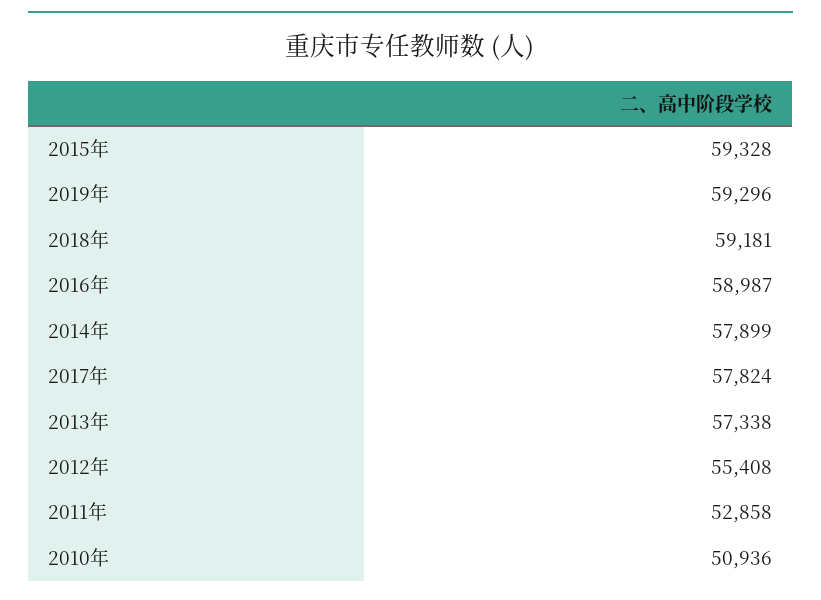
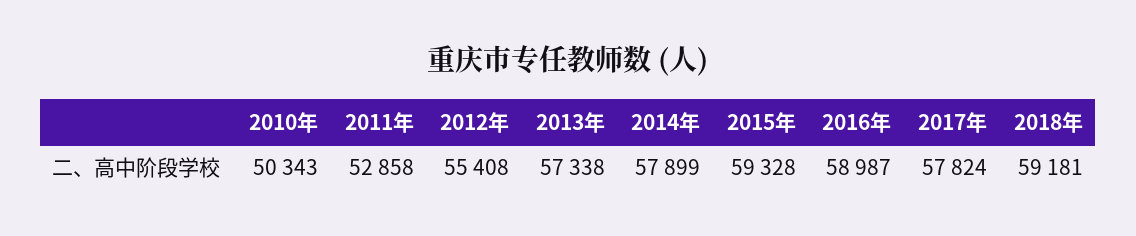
  {
    "2015年": 59328,
-   "2019年": 59296,
    "2018年": 59181,
    "2016年": 58987,
    "2014年": 57899,
    "2017年": 57824,
    "2013年": 57338,
    "2012年": 55408,
    "2011年": 52858,
-   "2010年": 50936
+   "2010年": 50343
  }

